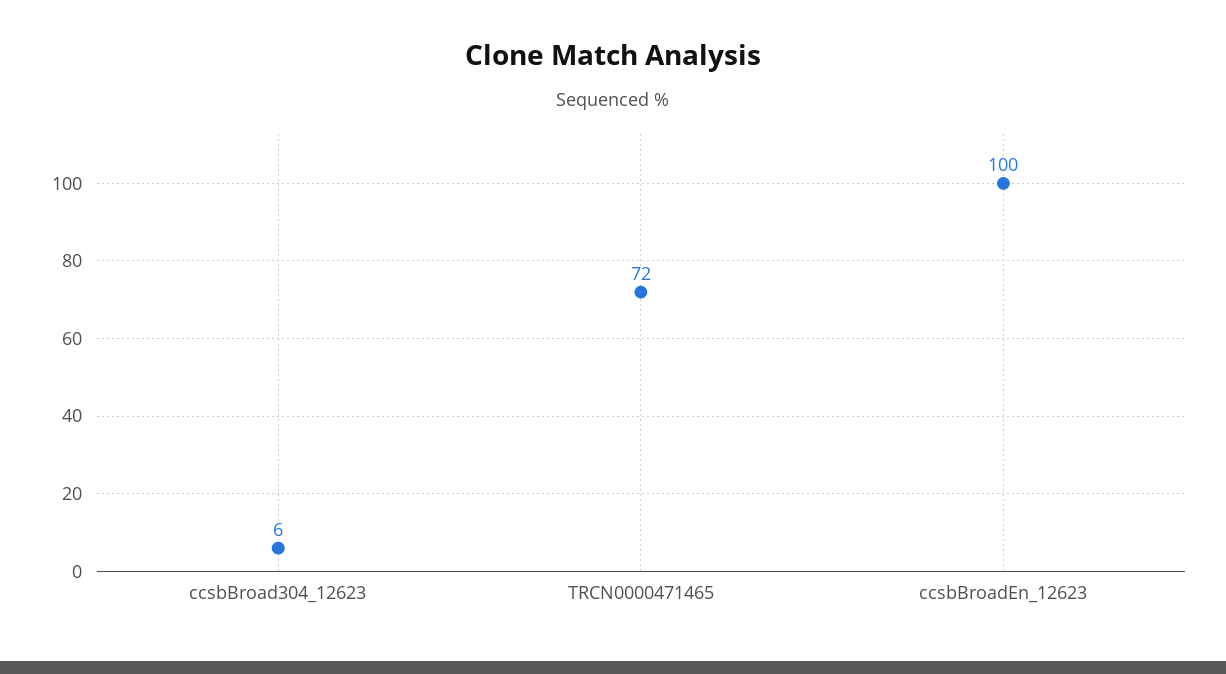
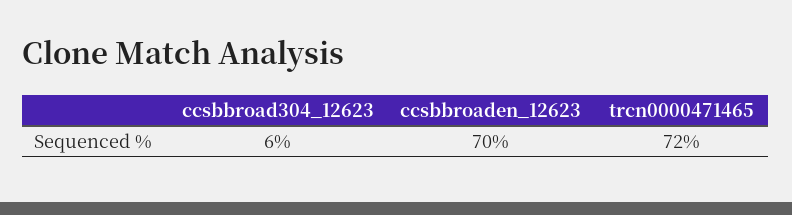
  {
    "ccsbBroad304_12623": 6,
    "TRCN0000471465": 72,
-   "ccsbBroadEn_12623": 100
+   "ccsbBroadEn_12623": 70
  }

